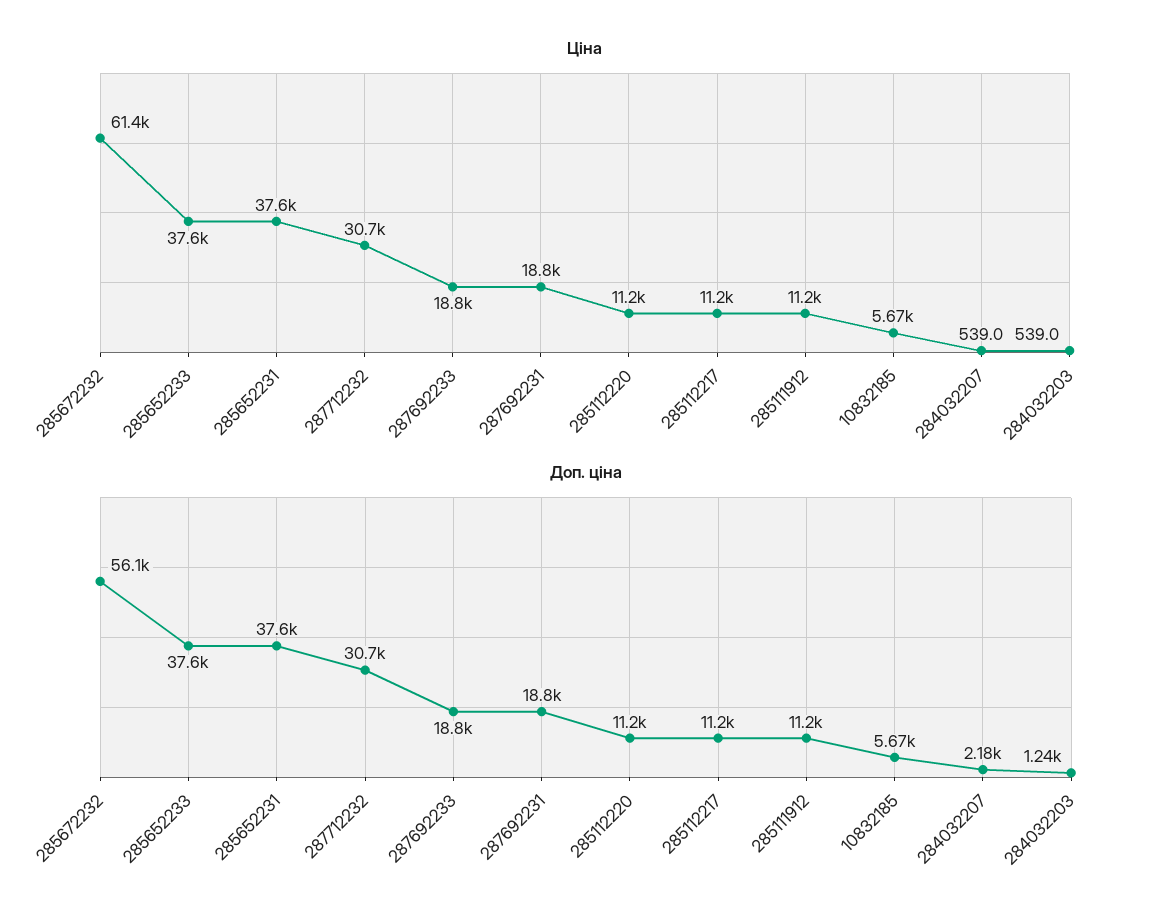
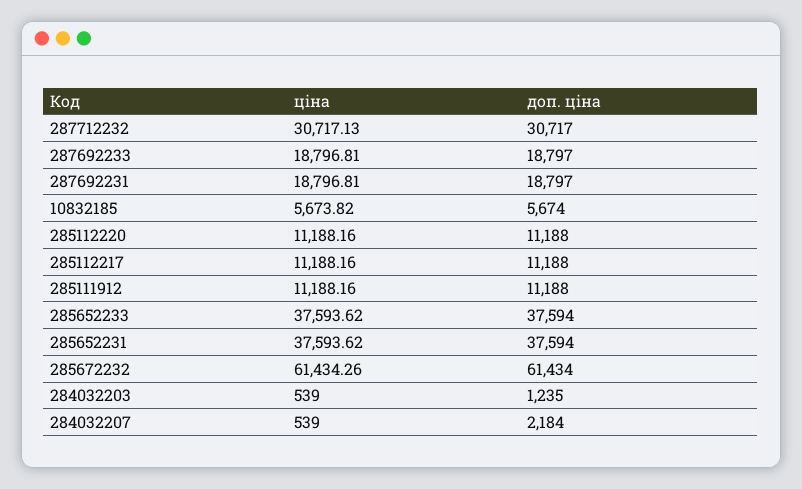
  {
    "Ціна": {
      "285672232": 61434.26,
      "285652233": 37593.62,
      "285652231": 37593.62,
      "287712232": 30717.13,
      "287692233": 18796.81,
      "287692231": 18796.81,
      "285112220": 11188.16,
      "285112217": 11188.16,
      "285111912": 11188.16,
      "10832185": 5673.82,
      "284032207": 539,
      "284032203": 539
    },
    "Доп. ціна": {
-     "285672232": 56100,
+     "285672232": 61434,
      "285652233": 37594,
      "285652231": 37594,
      "287712232": 30717,
      "287692233": 18797,
      "287692231": 18797,
      "285112220": 11188,
      "285112217": 11188,
      "285111912": 11188,
      "10832185": 5674,
      "284032207": 2184,
      "284032203": 1235
    }
  }

